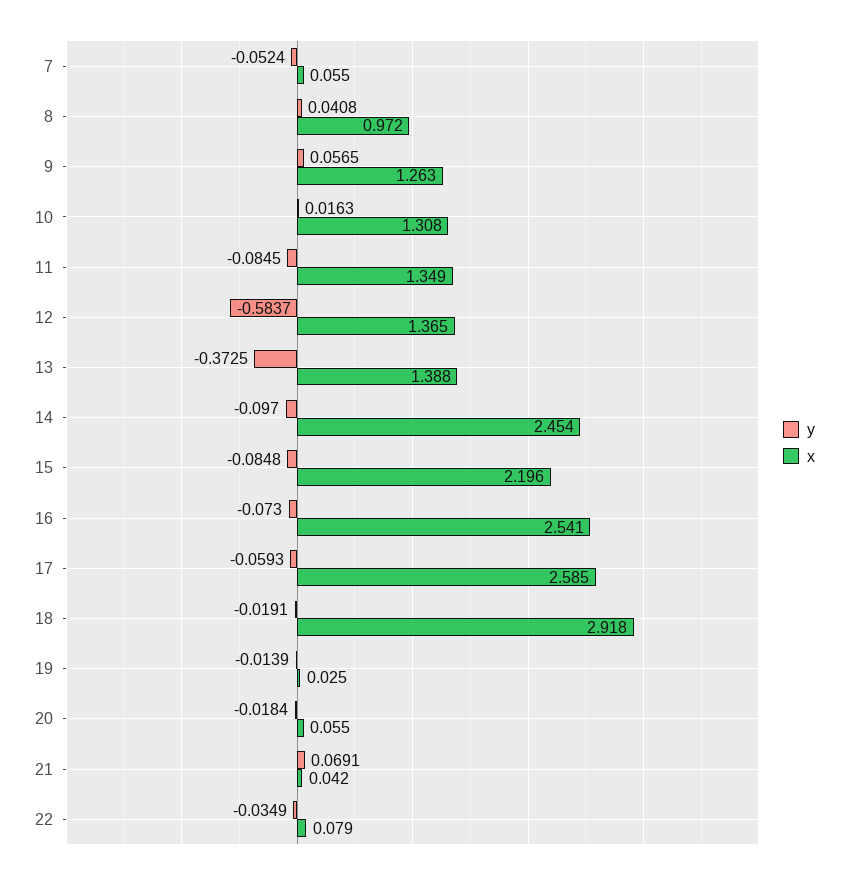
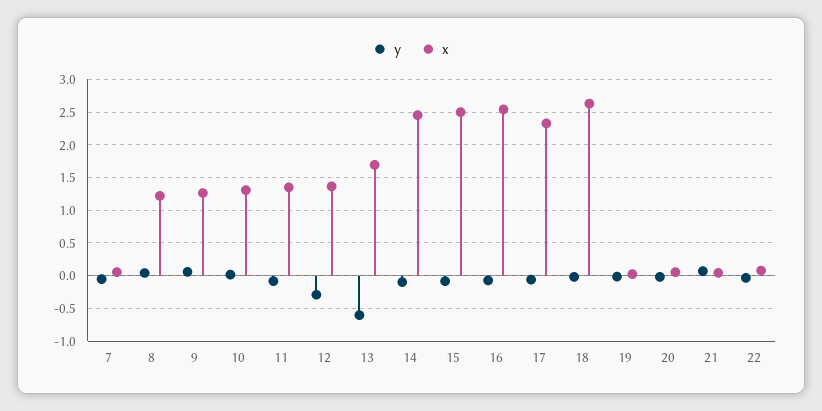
  {
    "y": {
      "7": -0.0524,
      "8": 0.0408,
      "9": 0.0565,
      "10": 0.0163,
      "11": -0.0845,
-     "12": -0.5837,
+     "12": -0.3,
-     "13": -0.3725,
+     "13": -0.6,
      "14": -0.097,
      "15": -0.0848,
      "16": -0.073,
      "17": -0.0593,
      "18": -0.0191,
      "19": -0.0139,
      "20": -0.0184,
      "21": 0.0691,
      "22": -0.0349
    },
    "x": {
      "7": 0.055,
-     "8": 0.972,
+     "8": 1.2,
      "9": 1.263,
      "10": 1.308,
      "11": 1.349,
      "12": 1.365,
-     "13": 1.388,
+     "13": 1.7,
      "14": 2.454,
-     "15": 2.196,
+     "15": 2.5,
      "16": 2.541,
-     "17": 2.585,
+     "17": 2.3,
-     "18": 2.918,
+     "18": 2.6,
      "19": 0.025,
      "20": 0.055,
      "21": 0.042,
      "22": 0.079
    }
  }

